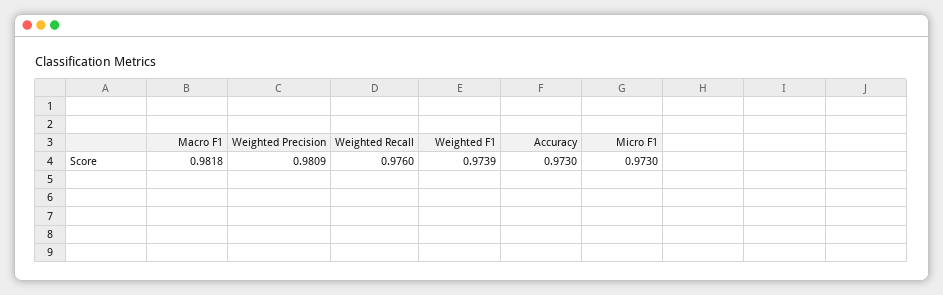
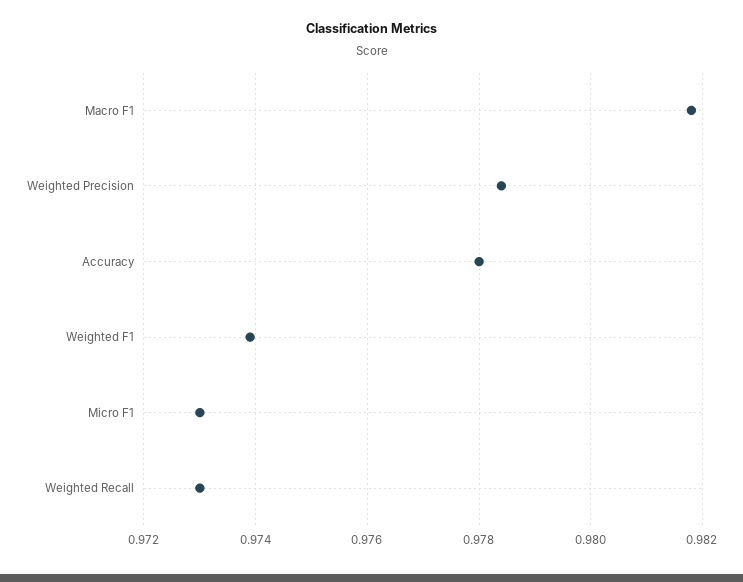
  {
    "Macro F1": 0.9818,
-   "Weighted Precision": 0.9809,
+   "Weighted Precision": 0.9785,
-   "Weighted Recall": 0.976,
+   "Weighted Recall": 0.973,
    "Weighted F1": 0.9739,
-   "Accuracy": 0.973,
+   "Accuracy": 0.978,
    "Micro F1": 0.973
  }

